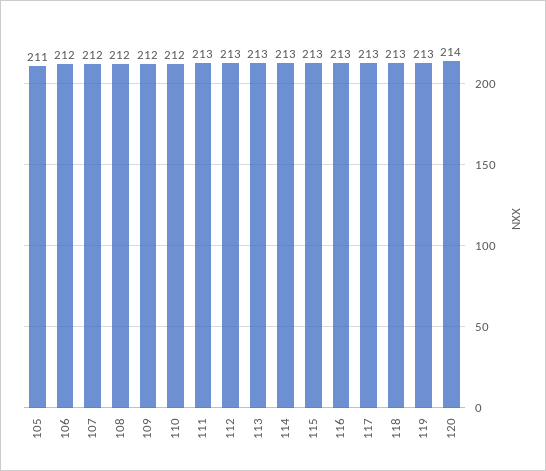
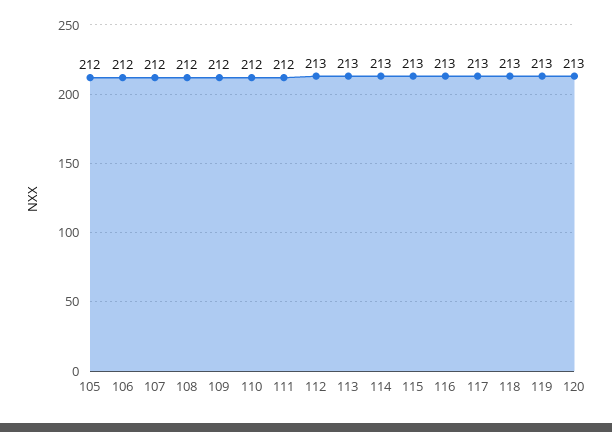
  {
-   "105": 211,
+   "105": 212,
    "106": 212,
    "107": 212,
    "108": 212,
    "109": 212,
    "110": 212,
-   "111": 213,
+   "111": 212,
    "112": 213,
    "113": 213,
    "114": 213,
    "115": 213,
    "116": 213,
    "117": 213,
    "118": 213,
    "119": 213,
-   "120": 214
+   "120": 213
  }

